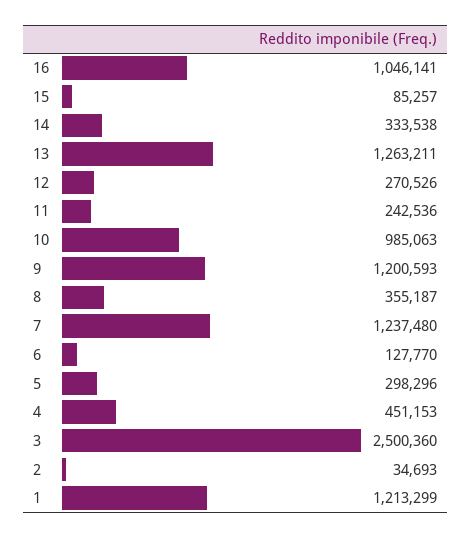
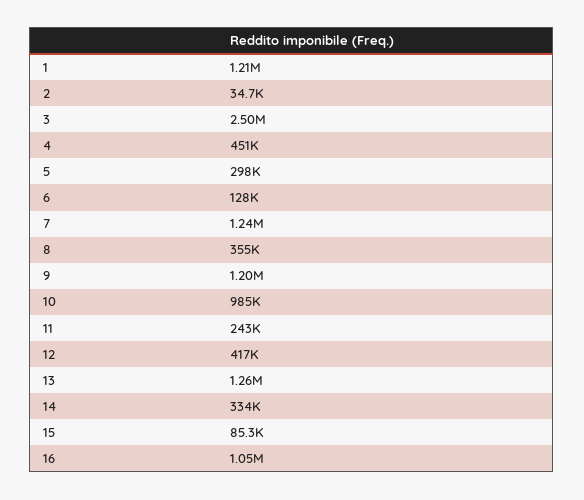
  {
    "16": 1046141,
    "15": 85257,
    "14": 333538,
    "13": 1263211,
-   "12": 270526,
+   "12": 417000,
    "11": 242536,
    "10": 985063,
    "9": 1200593,
    "8": 355187,
    "7": 1237480,
    "6": 127770,
    "5": 298296,
    "4": 451153,
    "3": 2500360,
    "2": 34693,
    "1": 1213299
  }

